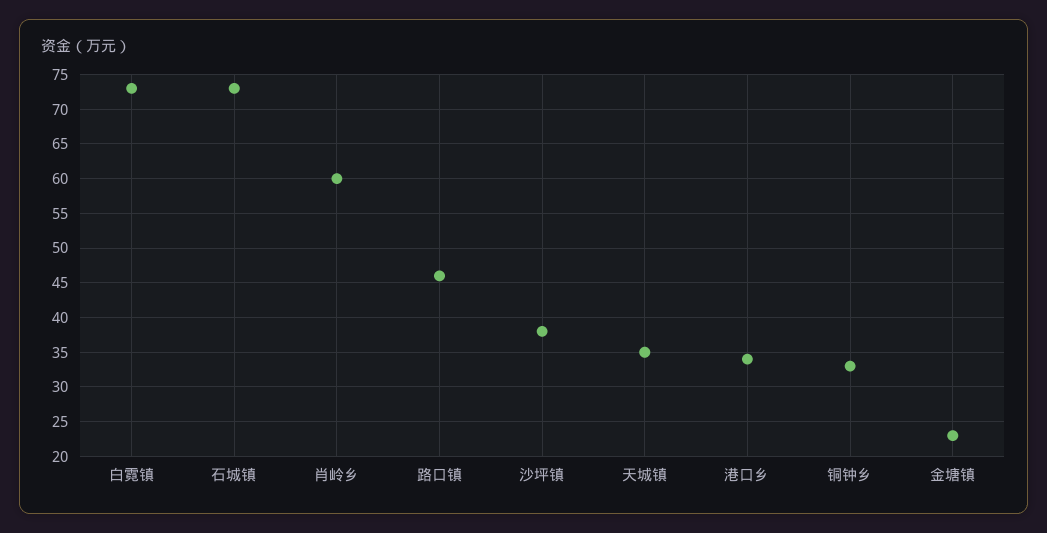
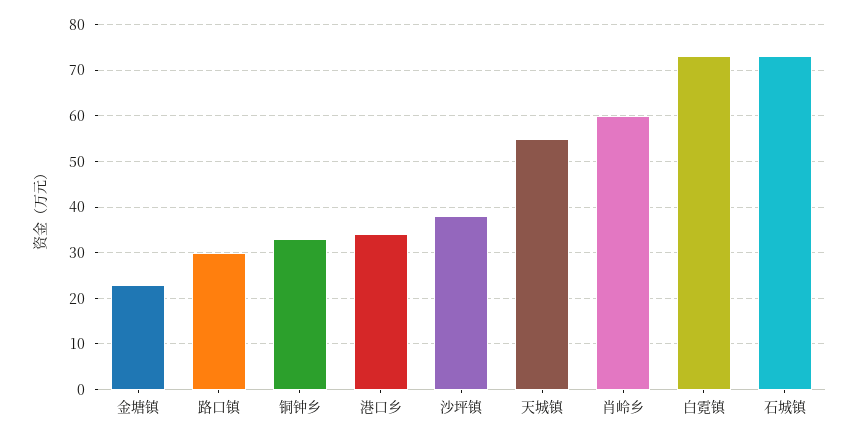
  {
    "白霓镇": 73,
    "石城镇": 73,
    "肖岭乡": 60,
-   "路口镇": 46,
+   "路口镇": 30,
    "沙坪镇": 38,
-   "天城镇": 35,
+   "天城镇": 55,
    "港口乡": 34,
    "铜钟乡": 33,
    "金塘镇": 23
  }

